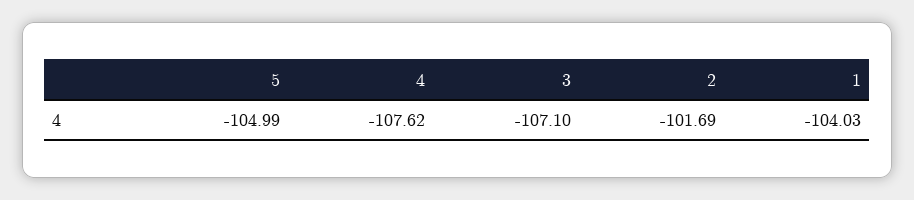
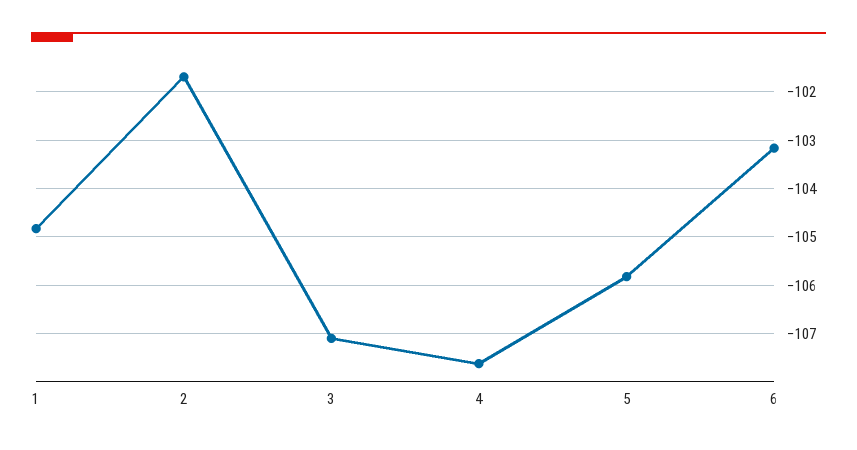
  {
-   "5": -104.99,
+   "5": -105.8,
    "4": -107.62,
    "3": -107.1,
    "2": -101.69,
-   "1": -104.03
+   "1": -104.8,
+   "6": -103.2
  }

